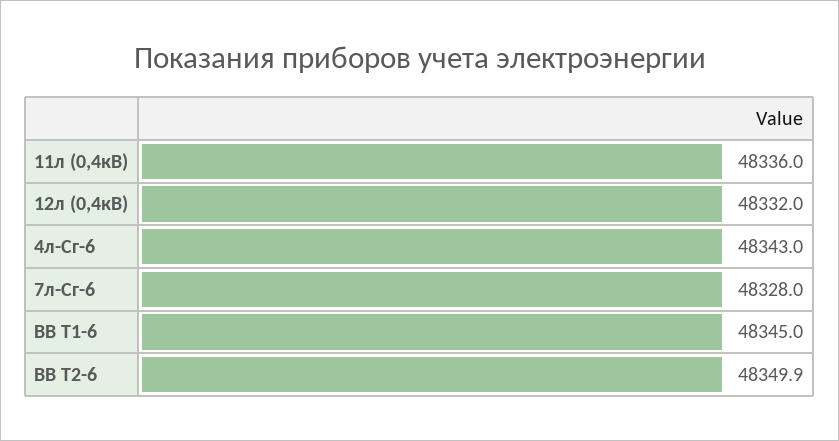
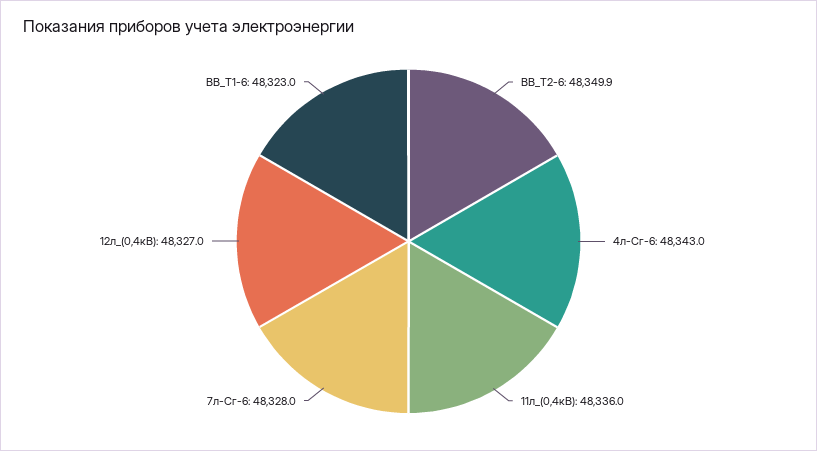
  {
    "11л (0,4кВ)": 48336,
-   "12л (0,4кВ)": 48332,
+   "12л (0,4кВ)": 48327,
    "4л-Сг-6": 48343,
    "7л-Сг-6": 48328,
-   "ВВ Т1-6": 48345,
+   "ВВ Т1-6": 48323,
    "ВВ Т2-6": 48349.9
  }

